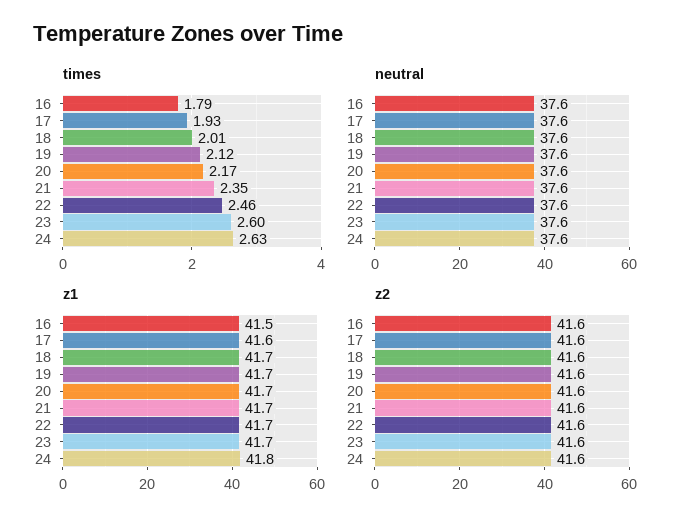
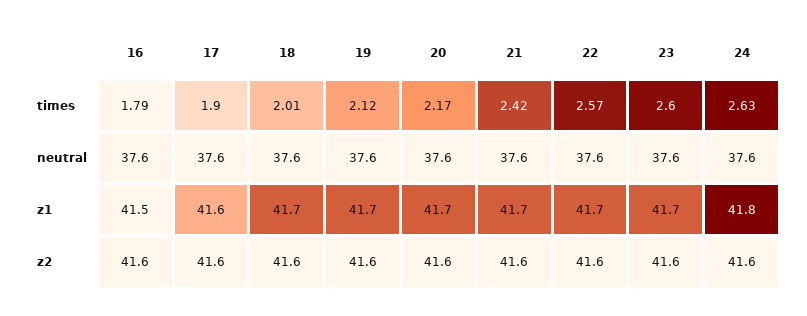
  {
    "times": {
      "16": 1.79,
-     "17": 1.93,
+     "17": 1.9,
      "18": 2.01,
      "19": 2.12,
      "20": 2.17,
-     "21": 2.35,
+     "21": 2.42,
-     "22": 2.46,
+     "22": 2.57,
      "23": 2.6,
      "24": 2.63
    },
    "neutral": {
      "16": 37.6,
      "17": 37.6,
      "18": 37.6,
      "19": 37.6,
      "20": 37.6,
      "21": 37.6,
      "22": 37.6,
      "23": 37.6,
      "24": 37.6
    },
    "z1": {
      "16": 41.5,
      "17": 41.6,
      "18": 41.7,
      "19": 41.7,
      "20": 41.7,
      "21": 41.7,
      "22": 41.7,
      "23": 41.7,
      "24": 41.8
    },
    "z2": {
      "16": 41.6,
      "17": 41.6,
      "18": 41.6,
      "19": 41.6,
      "20": 41.6,
      "21": 41.6,
      "22": 41.6,
      "23": 41.6,
      "24": 41.6
    }
  }

